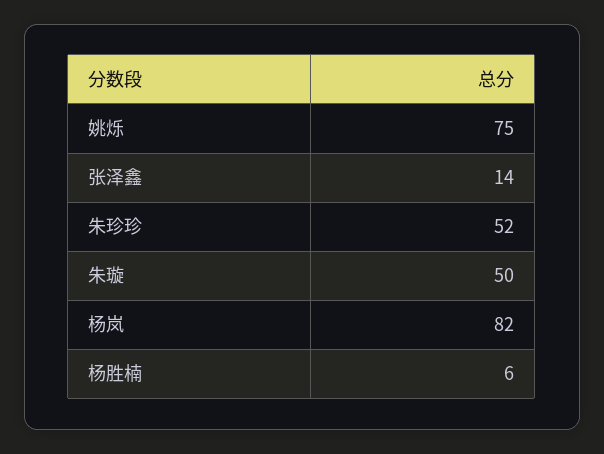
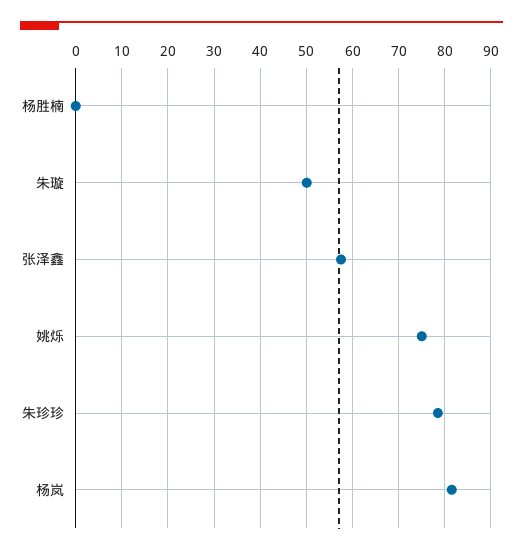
  {
    "姚烁": 75,
-   "张泽鑫": 14,
+   "张泽鑫": 58,
-   "朱珍珍": 52,
+   "朱珍珍": 78,
    "朱璇": 50,
    "杨岚": 82,
-   "杨胜楠": 6
+   "杨胜楠": 0
  }

